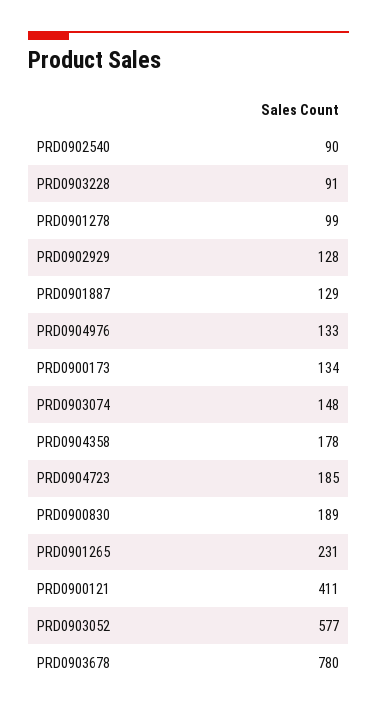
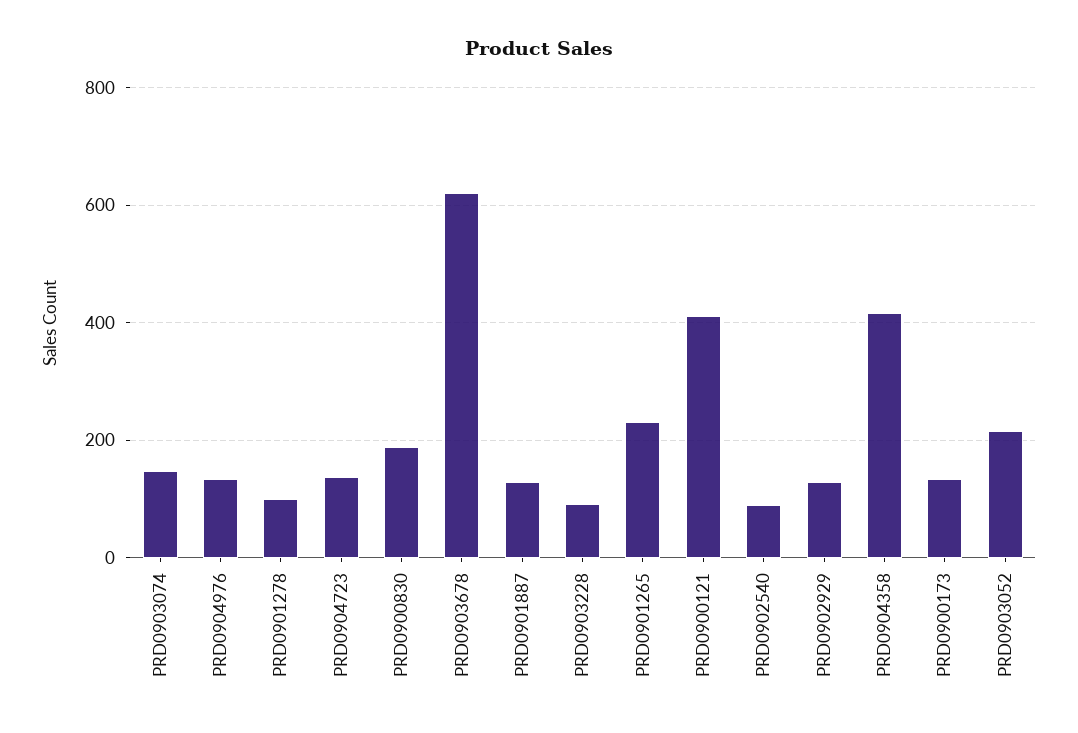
  {
    "PRD0902540": 90,
    "PRD0903228": 91,
    "PRD0901278": 99,
    "PRD0902929": 128,
    "PRD0901887": 129,
    "PRD0904976": 133,
    "PRD0900173": 134,
    "PRD0903074": 148,
-   "PRD0904358": 178,
+   "PRD0904358": 420,
-   "PRD0904723": 185,
+   "PRD0904723": 140,
    "PRD0900830": 189,
    "PRD0901265": 231,
    "PRD0900121": 411,
-   "PRD0903052": 577,
+   "PRD0903052": 220,
-   "PRD0903678": 780
+   "PRD0903678": 620
  }

